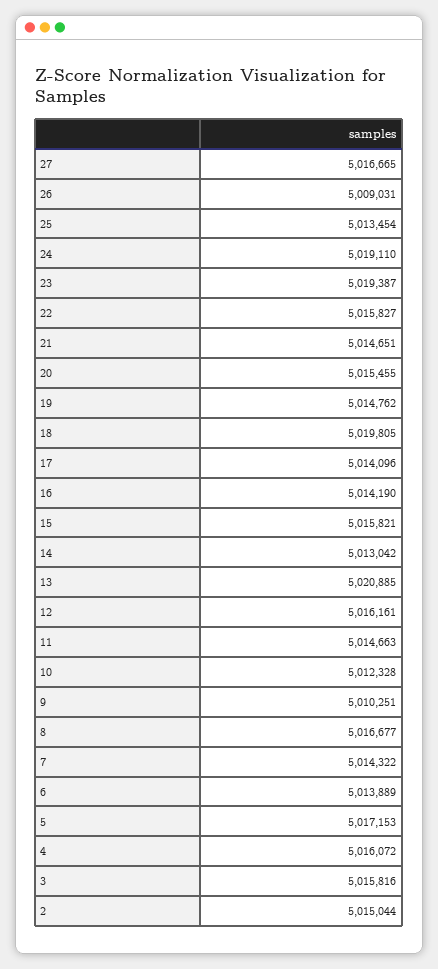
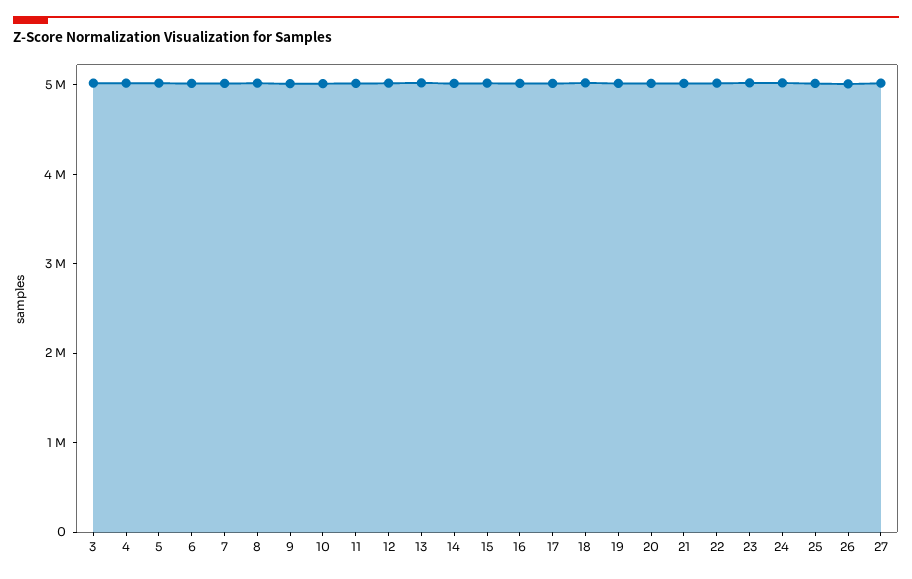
  {
    "27": 5016665,
    "26": 5009031,
    "25": 5013454,
    "24": 5019110,
    "23": 5019387,
    "22": 5015827,
    "21": 5014651,
    "20": 5015455,
    "19": 5014762,
    "18": 5019805,
    "17": 5014096,
    "16": 5014190,
    "15": 5015821,
    "14": 5013042,
    "13": 5020885,
    "12": 5016161,
    "11": 5014663,
    "10": 5012328,
    "9": 5010251,
    "8": 5016677,
    "7": 5014322,
    "6": 5013889,
    "5": 5017153,
    "4": 5016072,
-   "3": 5015816,
+   "3": 5015816
-   "2": 5015044
  }

